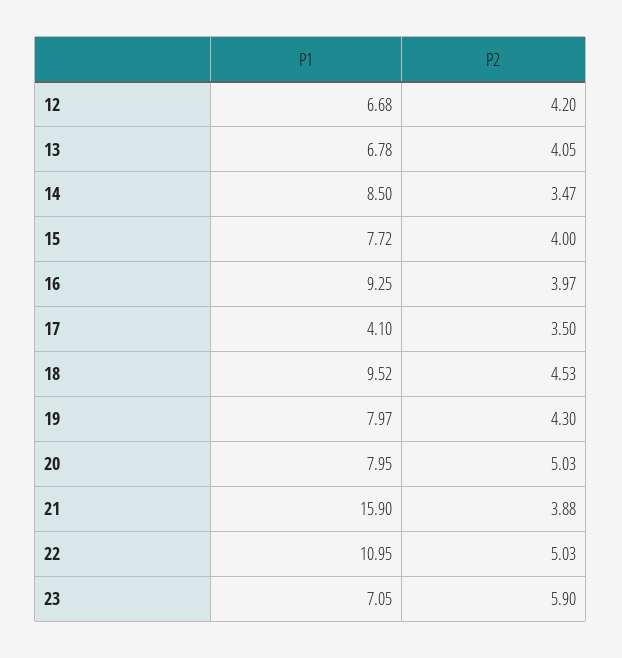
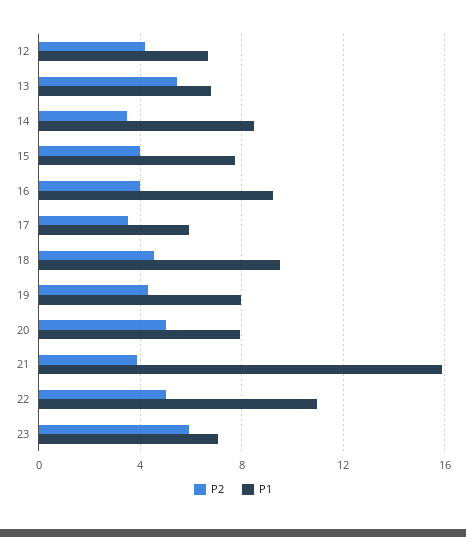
  {
    "P1": {
      "12": 6.68,
      "13": 6.78,
      "14": 8.5,
      "15": 7.72,
      "16": 9.25,
-     "17": 4.1,
+     "17": 6,
      "18": 9.52,
      "19": 7.97,
      "20": 7.95,
      "21": 15.9,
      "22": 10.95,
      "23": 7.05
    },
    "P2": {
      "12": 4.2,
-     "13": 4.05,
+     "13": 5.5,
      "14": 3.47,
      "15": 4,
      "16": 3.97,
      "17": 3.5,
      "18": 4.53,
      "19": 4.3,
      "20": 5.03,
      "21": 3.88,
      "22": 5.03,
      "23": 5.9
    }
  }

